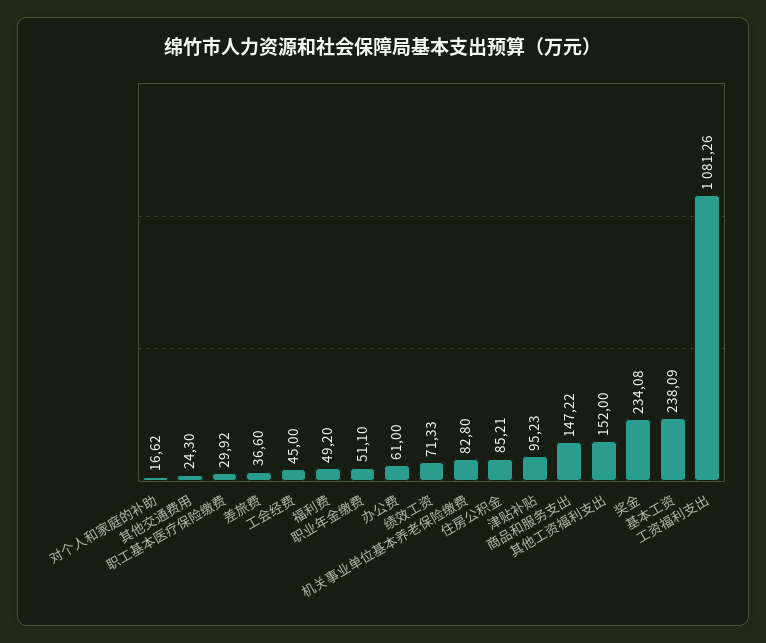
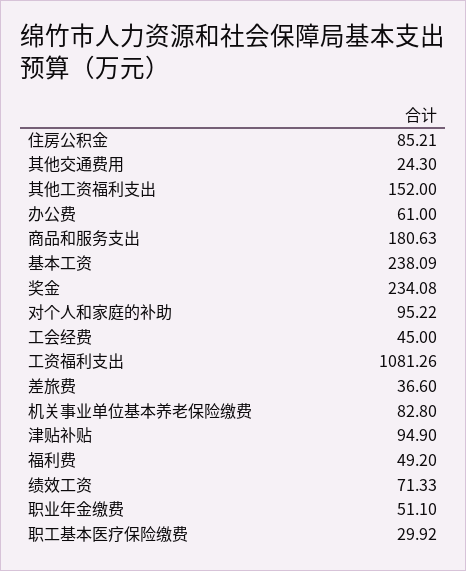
  {
-   "对个人和家庭的补助": 16.62,
+   "对个人和家庭的补助": 95.22,
    "其他交通费用": 24.3,
    "职工基本医疗保险缴费": 29.92,
    "差旅费": 36.6,
    "工会经费": 45,
    "福利费": 49.2,
    "职业年金缴费": 51.1,
    "办公费": 61,
    "绩效工资": 71.33,
    "机关事业单位基本养老保险缴费": 82.8,
    "住房公积金": 85.21,
-   "津贴补贴": 95.23,
+   "津贴补贴": 94.9,
-   "商品和服务支出": 147.22,
+   "商品和服务支出": 180.63,
    "其他工资福利支出": 152,
    "奖金": 234.08,
    "基本工资": 238.09,
    "工资福利支出": 1081.26
  }

